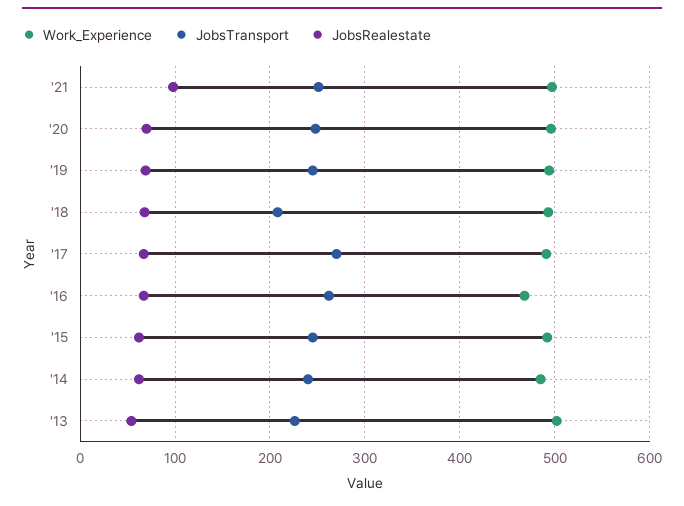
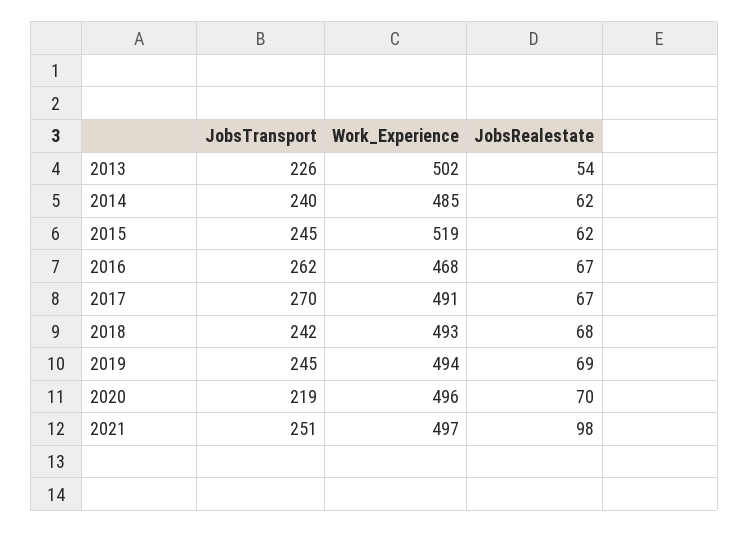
  {
    "Work_Experience": {
      "'21": 497,
      "'20": 496,
      "'19": 494,
      "'18": 493,
      "'17": 491,
      "'16": 468,
-     "'15": 490,
+     "'15": 519,
      "'14": 485,
      "'13": 502
    },
    "JobsTransport": {
      "'21": 251,
-     "'20": 250,
+     "'20": 219,
      "'19": 245,
-     "'18": 210,
+     "'18": 242,
      "'17": 270,
      "'16": 262,
      "'15": 245,
      "'14": 240,
      "'13": 226
    },
    "JobsRealestate": {
      "'21": 98,
      "'20": 70,
      "'19": 69,
      "'18": 68,
      "'17": 67,
      "'16": 67,
      "'15": 62,
      "'14": 62,
      "'13": 54
    }
  }

